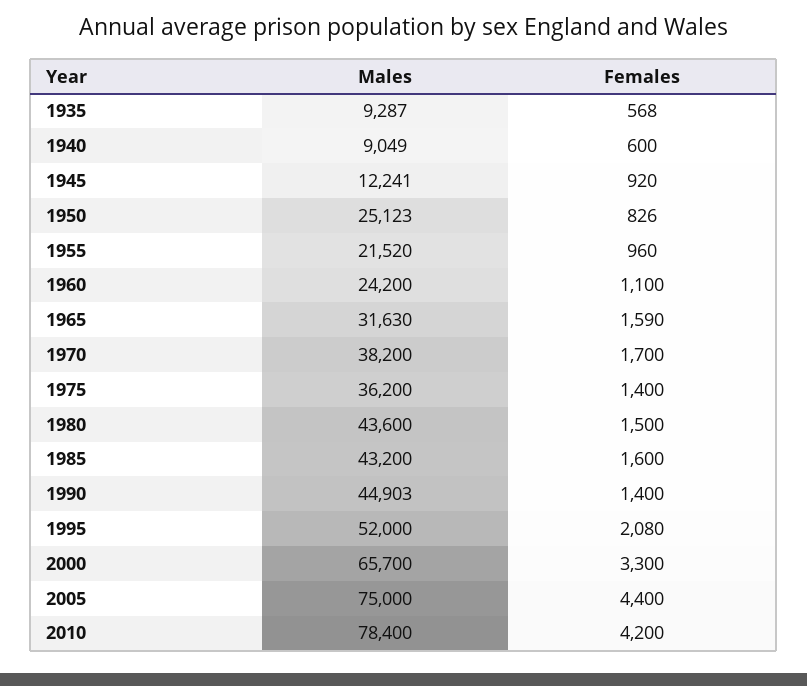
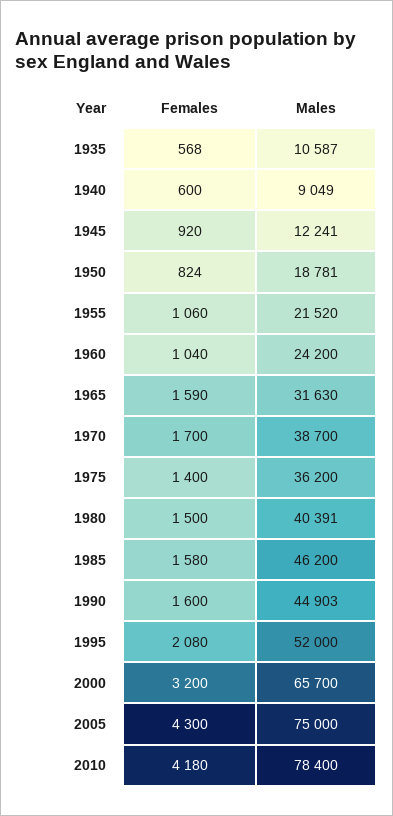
  {
    "Males": {
-     "1935": 9287,
+     "1935": 10587,
      "1940": 9049,
      "1945": 12241,
-     "1950": 25123,
+     "1950": 18781,
      "1955": 21520,
      "1960": 24200,
      "1965": 31630,
-     "1970": 38200,
+     "1970": 38700,
      "1975": 36200,
-     "1980": 43600,
+     "1980": 40391,
-     "1985": 43200,
+     "1985": 46200,
      "1990": 44903,
      "1995": 52000,
      "2000": 65700,
      "2005": 75000,
      "2010": 78400
    },
    "Females": {
      "1935": 568,
      "1940": 600,
      "1945": 920,
-     "1950": 826,
+     "1950": 824,
-     "1955": 960,
+     "1955": 1060,
-     "1960": 1100,
+     "1960": 1040,
      "1965": 1590,
      "1970": 1700,
      "1975": 1400,
      "1980": 1500,
-     "1985": 1600,
+     "1985": 1580,
-     "1990": 1400,
+     "1990": 1600,
      "1995": 2080,
-     "2000": 3300,
+     "2000": 3200,
-     "2005": 4400,
+     "2005": 4300,
-     "2010": 4200
+     "2010": 4180
    }
  }

